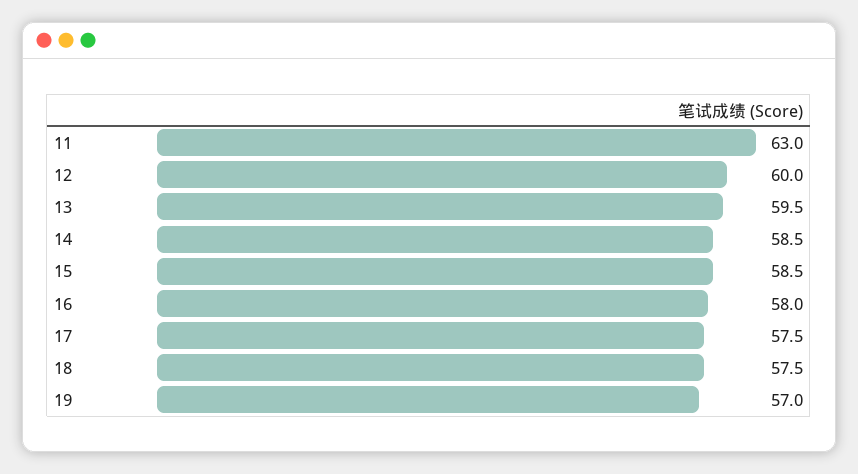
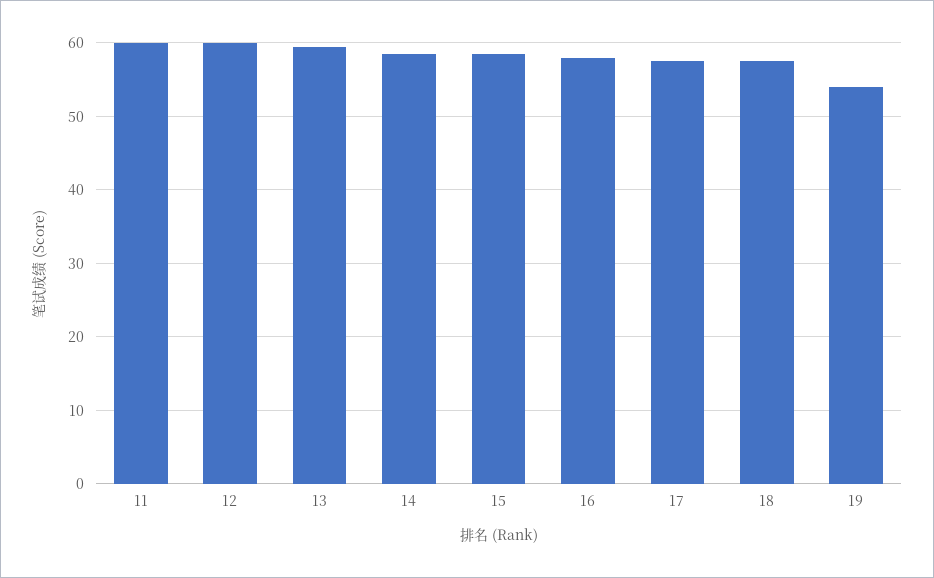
  {
-   "11": 63,
+   "11": 60,
    "12": 60,
    "13": 59.5,
    "14": 58.5,
    "15": 58.5,
    "16": 58,
    "17": 57.5,
    "18": 57.5,
-   "19": 57
+   "19": 54
  }

